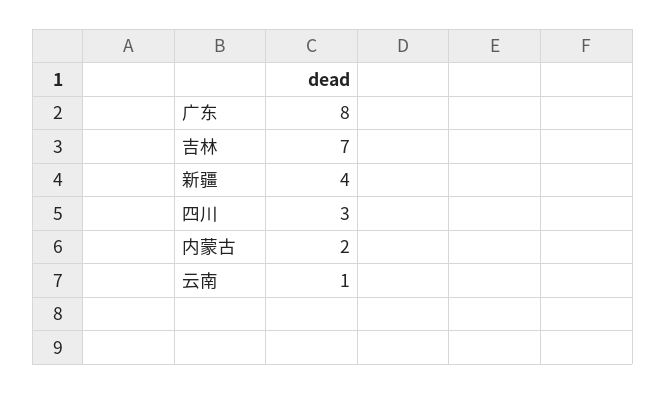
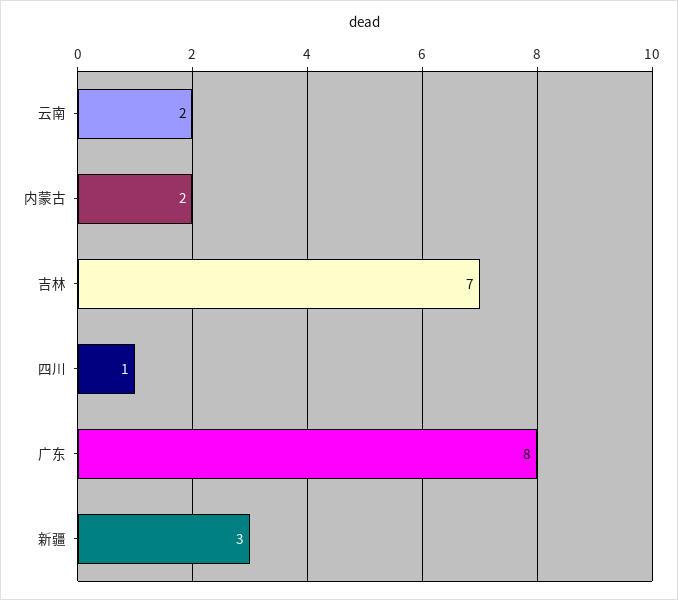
  {
    "广东": 8,
    "吉林": 7,
-   "新疆": 4,
+   "新疆": 3,
-   "四川": 3,
+   "四川": 1,
    "内蒙古": 2,
-   "云南": 1
+   "云南": 2
  }

